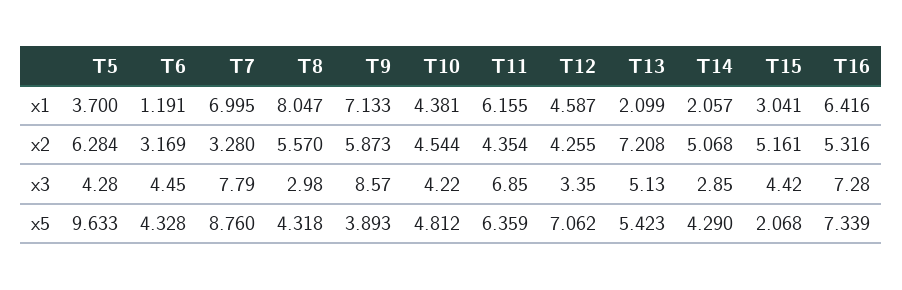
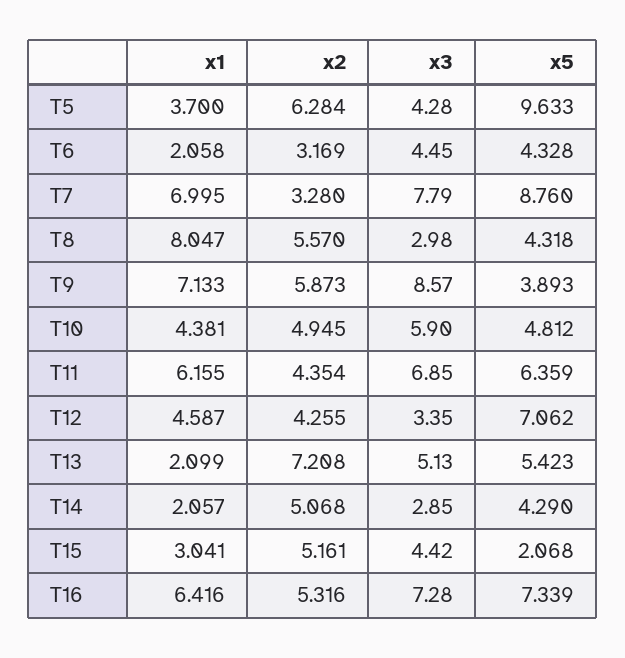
  {
    "T5": {
      "x1": 3.7,
      "x2": 6.284,
      "x3": 4.28,
      "x5": 9.633
    },
    "T6": {
-     "x1": 1.191,
+     "x1": 2.058,
      "x2": 3.169,
      "x3": 4.45,
      "x5": 4.328
    },
    "T7": {
      "x1": 6.995,
      "x2": 3.28,
      "x3": 7.79,
      "x5": 8.76
    },
    "T8": {
      "x1": 8.047,
      "x2": 5.57,
      "x3": 2.98,
      "x5": 4.318
    },
    "T9": {
      "x1": 7.133,
      "x2": 5.873,
      "x3": 8.57,
      "x5": 3.893
    },
    "T10": {
      "x1": 4.381,
-     "x2": 4.544,
+     "x2": 4.945,
-     "x3": 4.22,
+     "x3": 5.9,
      "x5": 4.812
    },
    "T11": {
      "x1": 6.155,
      "x2": 4.354,
      "x3": 6.85,
      "x5": 6.359
    },
    "T12": {
      "x1": 4.587,
      "x2": 4.255,
      "x3": 3.35,
      "x5": 7.062
    },
    "T13": {
      "x1": 2.099,
      "x2": 7.208,
      "x3": 5.13,
      "x5": 5.423
    },
    "T14": {
      "x1": 2.057,
      "x2": 5.068,
      "x3": 2.85,
      "x5": 4.29
    },
    "T15": {
      "x1": 3.041,
      "x2": 5.161,
      "x3": 4.42,
      "x5": 2.068
    },
    "T16": {
      "x1": 6.416,
      "x2": 5.316,
      "x3": 7.28,
      "x5": 7.339
    }
  }

